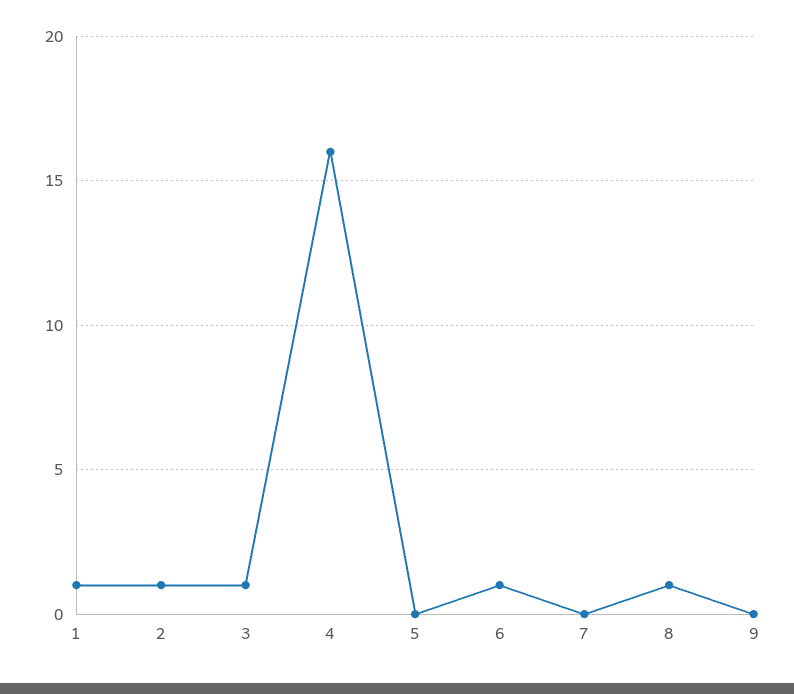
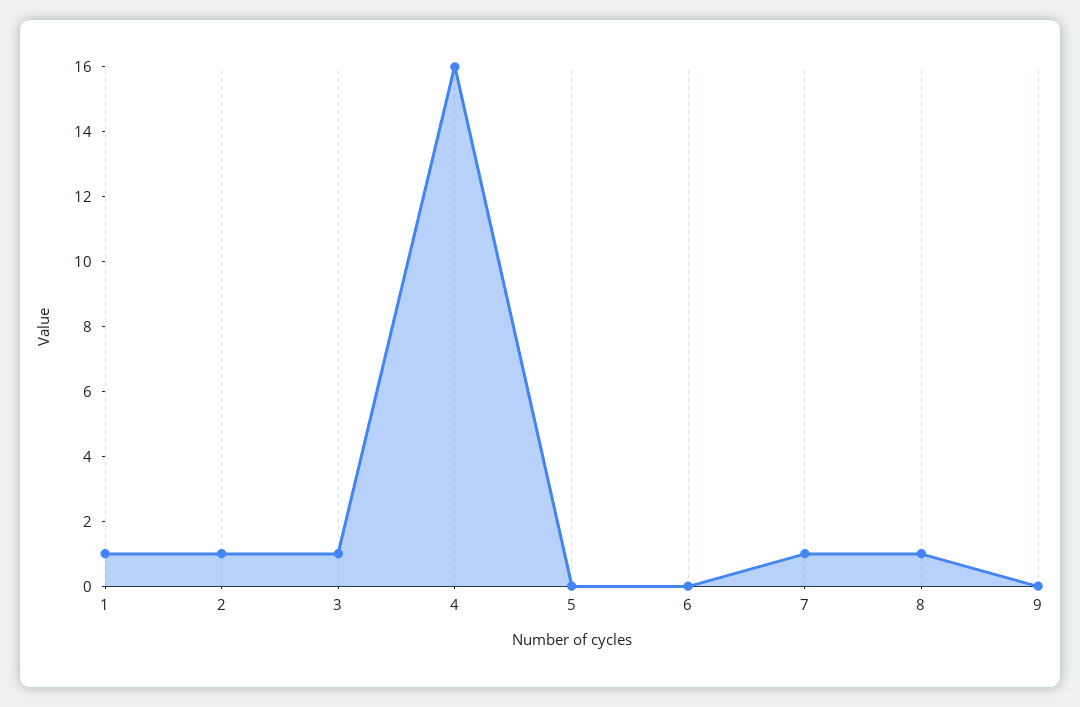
  {
    "1": 1,
    "2": 1,
    "3": 1,
    "4": 16,
    "5": 0,
-   "6": 1,
+   "6": 0,
-   "7": 0,
+   "7": 1,
    "8": 1,
    "9": 0
  }

